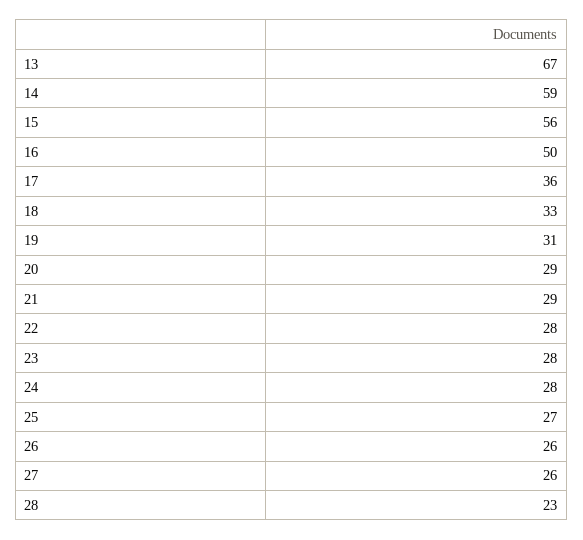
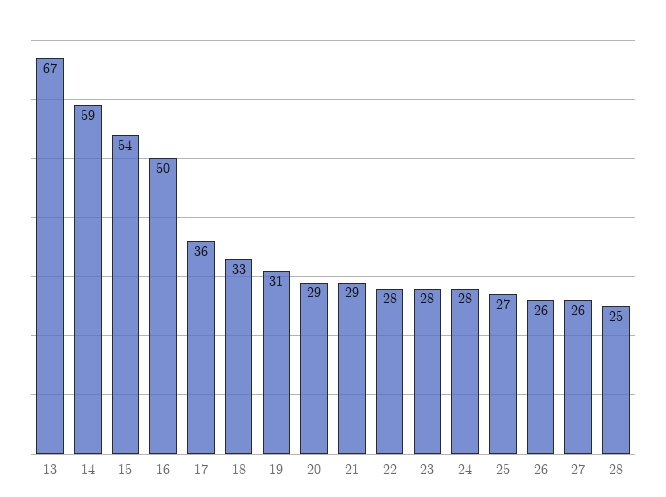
  {
    "13": 67,
    "14": 59,
-   "15": 56,
+   "15": 54,
    "16": 50,
    "17": 36,
    "18": 33,
    "19": 31,
    "20": 29,
    "21": 29,
    "22": 28,
    "23": 28,
    "24": 28,
    "25": 27,
    "26": 26,
    "27": 26,
-   "28": 23
+   "28": 25
  }

